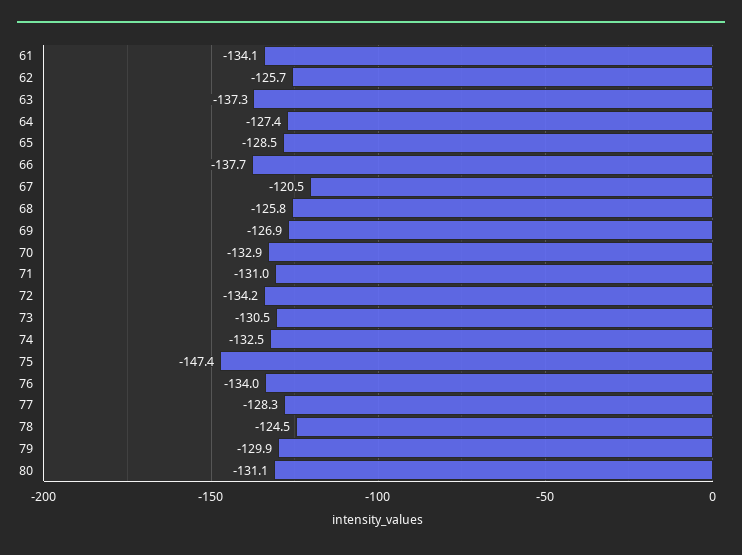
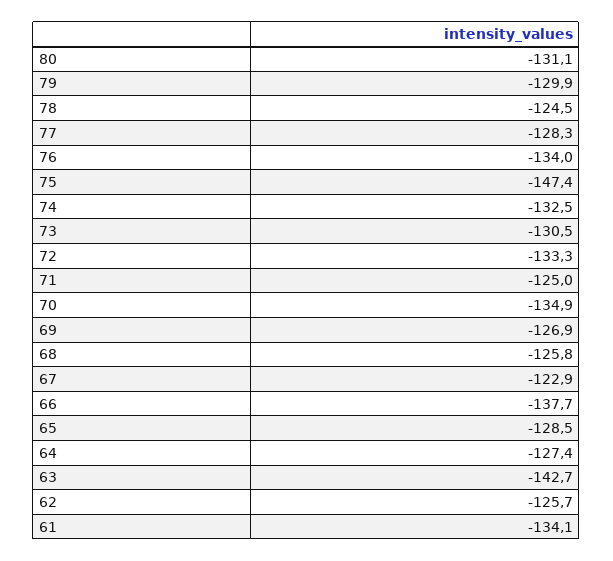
  {
    "61": -134.1,
    "62": -125.7,
-   "63": -137.3,
+   "63": -142.7,
    "64": -127.4,
    "65": -128.5,
    "66": -137.7,
-   "67": -120.5,
+   "67": -122.9,
    "68": -125.8,
    "69": -126.9,
-   "70": -132.9,
+   "70": -134.9,
-   "71": -131,
+   "71": -125,
-   "72": -134.2,
+   "72": -133.3,
    "73": -130.5,
    "74": -132.5,
    "75": -147.4,
    "76": -134,
    "77": -128.3,
    "78": -124.5,
    "79": -129.9,
    "80": -131.1
  }

